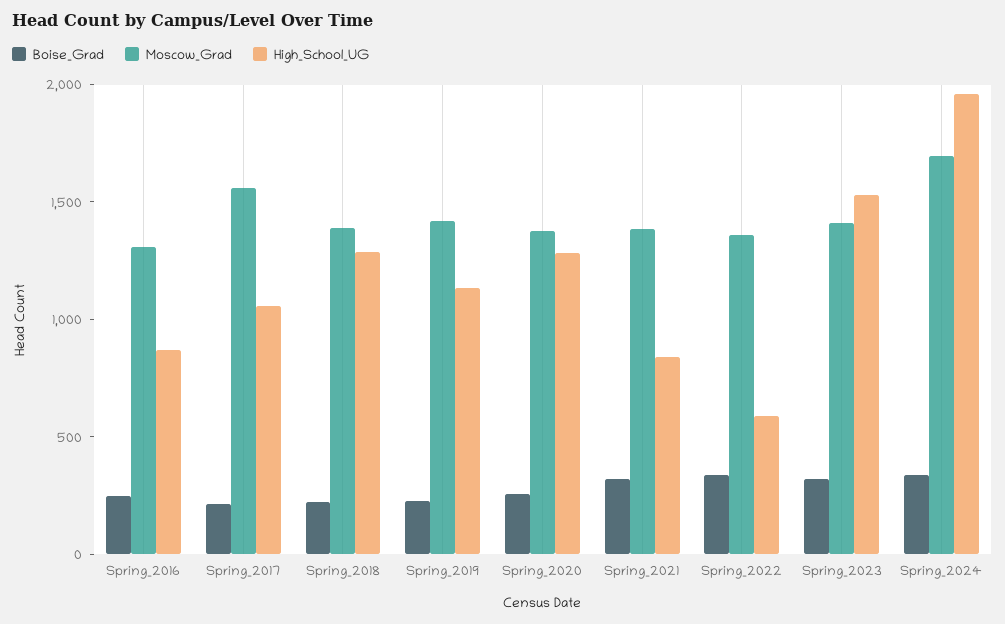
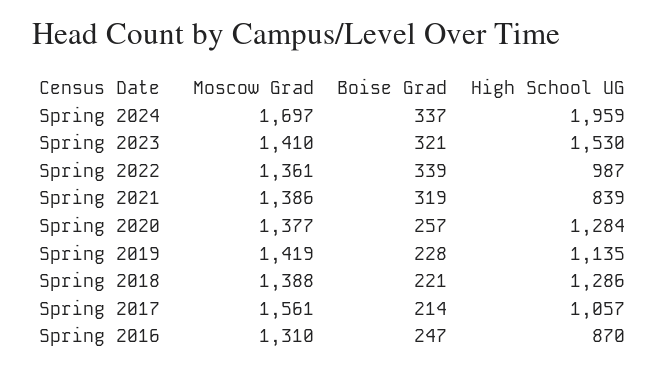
  {
    "Boise_Grad": {
      "Spring_2016": 247,
      "Spring_2017": 214,
      "Spring_2018": 221,
      "Spring_2019": 228,
      "Spring_2020": 257,
      "Spring_2021": 319,
      "Spring_2022": 339,
      "Spring_2023": 321,
      "Spring_2024": 337
    },
    "Moscow_Grad": {
      "Spring_2016": 1310,
      "Spring_2017": 1561,
      "Spring_2018": 1388,
      "Spring_2019": 1419,
      "Spring_2020": 1377,
      "Spring_2021": 1386,
      "Spring_2022": 1361,
      "Spring_2023": 1410,
      "Spring_2024": 1697
    },
    "High_School_UG": {
      "Spring_2016": 870,
      "Spring_2017": 1057,
      "Spring_2018": 1286,
      "Spring_2019": 1135,
      "Spring_2020": 1284,
      "Spring_2021": 839,
-     "Spring_2022": 600,
+     "Spring_2022": 987,
      "Spring_2023": 1530,
      "Spring_2024": 1959
    }
  }

